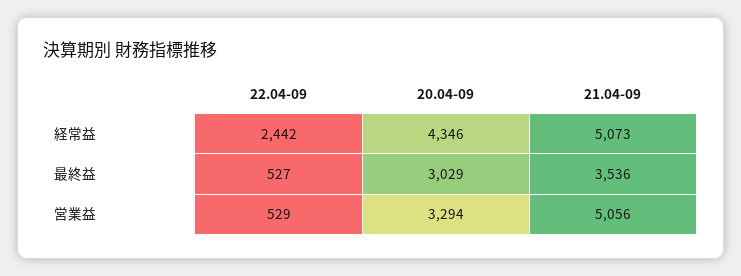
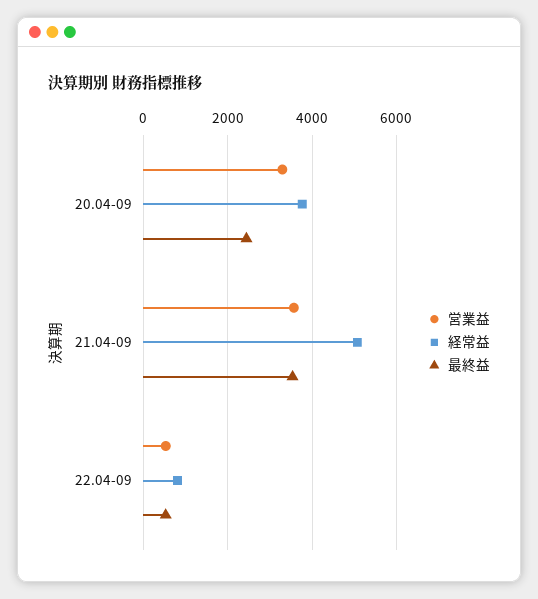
  {
    "経常益": {
-     "22.04-09": 2442,
+     "22.04-09": 800,
-     "20.04-09": 4346,
+     "20.04-09": 3800,
      "21.04-09": 5073
    },
    "最終益": {
      "22.04-09": 527,
-     "20.04-09": 3029,
+     "20.04-09": 2400,
      "21.04-09": 3536
    },
    "営業益": {
      "22.04-09": 529,
      "20.04-09": 3294,
-     "21.04-09": 5056
+     "21.04-09": 3600
    }
  }

